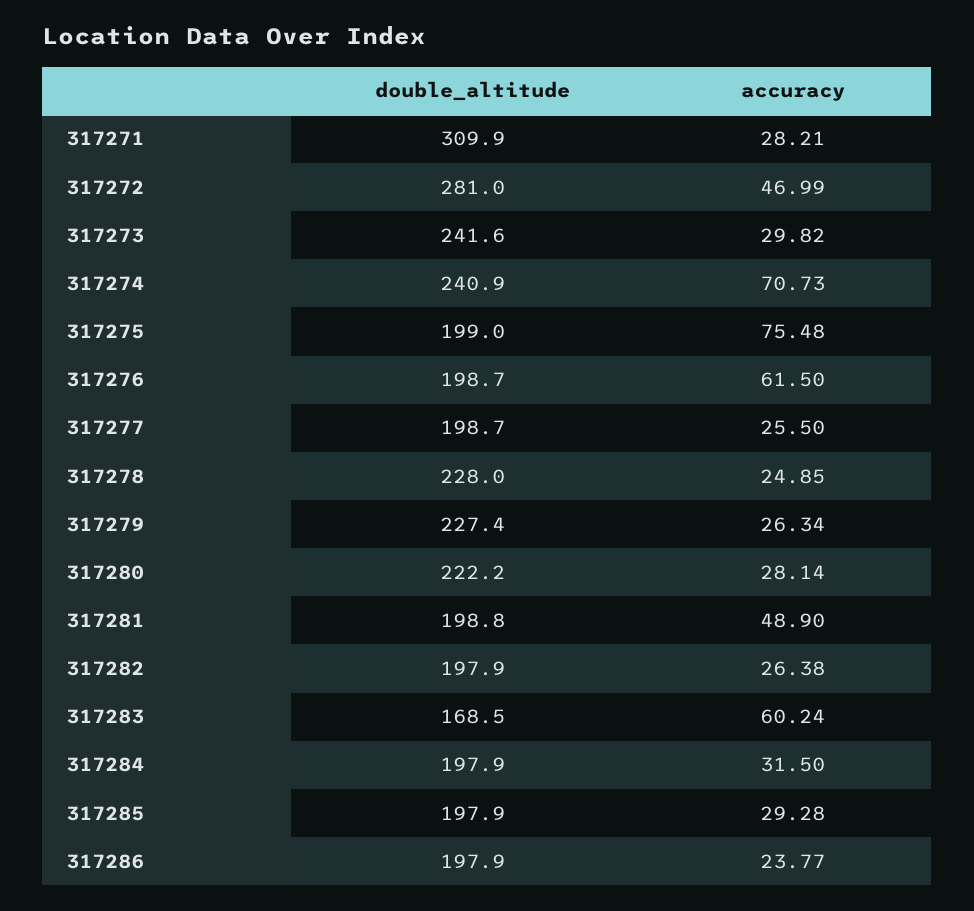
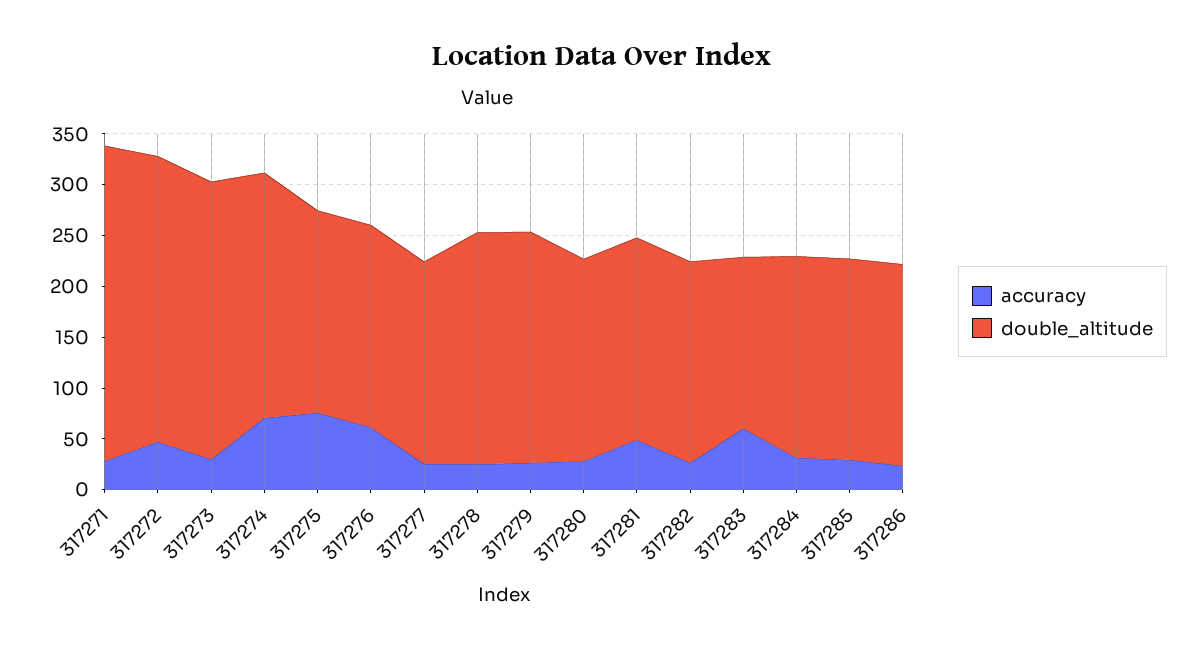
  {
    "double_altitude": {
      "317271": 309.9,
      "317272": 281,
-     "317273": 241.6,
+     "317273": 270,
      "317274": 240.9,
      "317275": 199,
      "317276": 198.7,
      "317277": 198.7,
      "317278": 228,
      "317279": 227.4,
-     "317280": 222.2,
+     "317280": 200,
      "317281": 198.8,
      "317282": 197.9,
      "317283": 168.5,
      "317284": 197.9,
      "317285": 197.9,
      "317286": 197.9
    },
    "accuracy": {
      "317271": 28.21,
      "317272": 46.99,
      "317273": 29.82,
      "317274": 70.73,
      "317275": 75.48,
      "317276": 61.5,
      "317277": 25.5,
      "317278": 24.85,
      "317279": 26.34,
      "317280": 28.14,
      "317281": 48.9,
      "317282": 26.38,
      "317283": 60.24,
      "317284": 31.5,
      "317285": 29.28,
      "317286": 23.77
    }
  }

